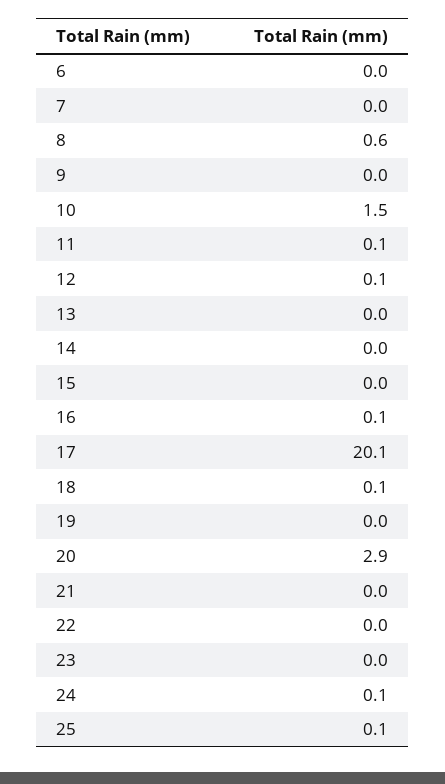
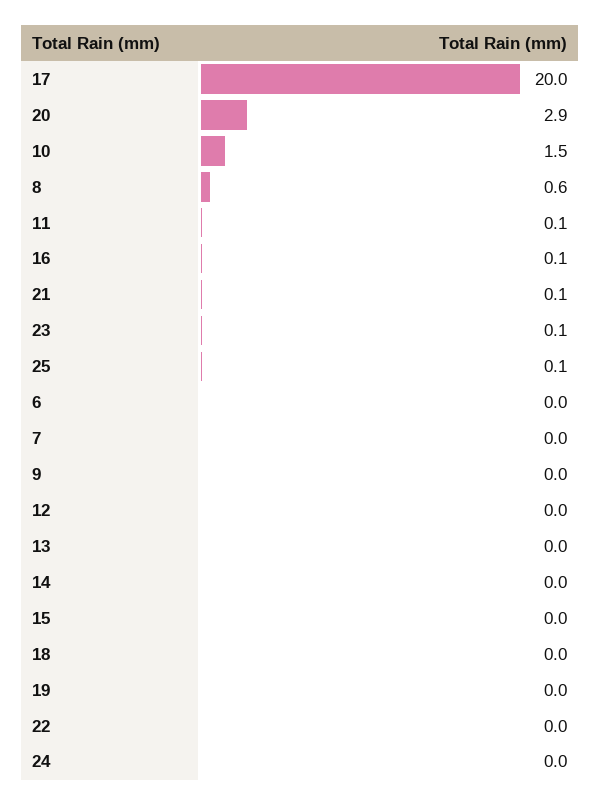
  {
    "6": 0,
    "7": 0,
    "8": 0.6,
    "9": 0,
    "10": 1.5,
    "11": 0.1,
-   "12": 0.1,
+   "12": 0,
    "13": 0,
    "14": 0,
    "15": 0,
    "16": 0.1,
-   "17": 20.1,
+   "17": 20,
-   "18": 0.1,
+   "18": 0,
    "19": 0,
    "20": 2.9,
-   "21": 0,
+   "21": 0.1,
    "22": 0,
-   "23": 0,
+   "23": 0.1,
-   "24": 0.1,
+   "24": 0,
    "25": 0.1
  }

